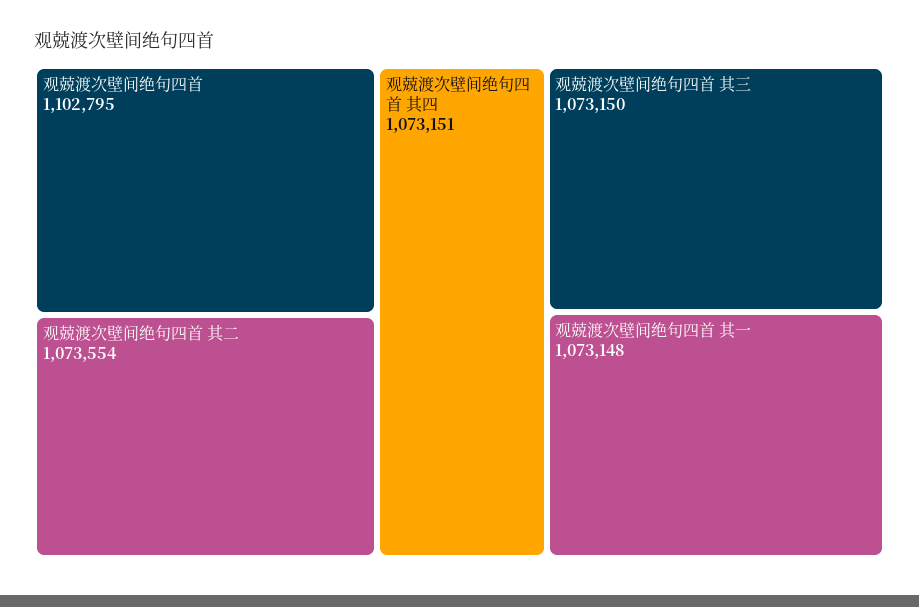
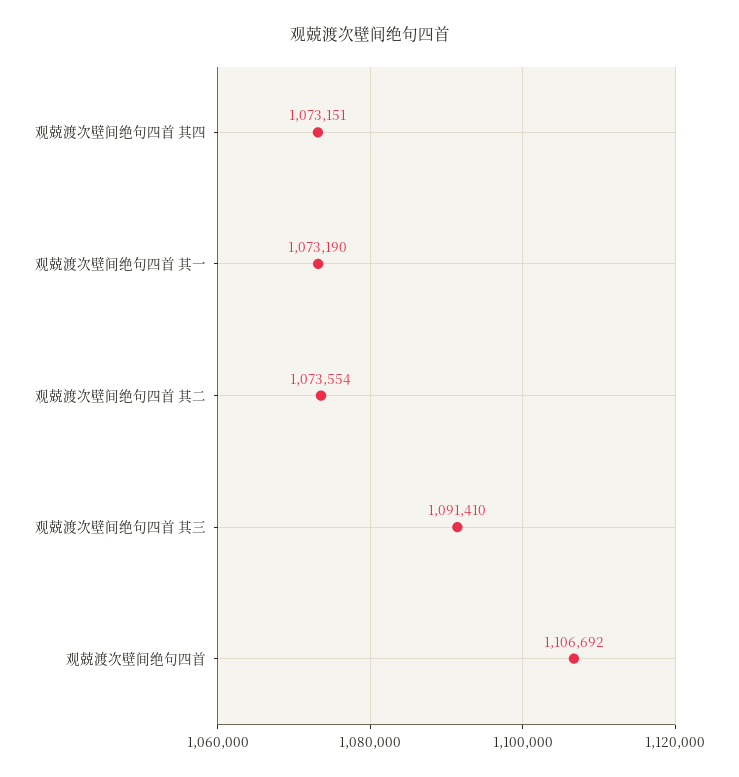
  {
-   "观兢渡次壁间绝句四首": 1102795,
+   "观兢渡次壁间绝句四首": 1106692,
    "观兢渡次壁间绝句四首 其二": 1073554,
    "观兢渡次壁间绝句四首 其四": 1073151,
-   "观兢渡次壁间绝句四首 其三": 1073150,
+   "观兢渡次壁间绝句四首 其三": 1091410,
-   "观兢渡次壁间绝句四首 其一": 1073148
+   "观兢渡次壁间绝句四首 其一": 1073190
  }

